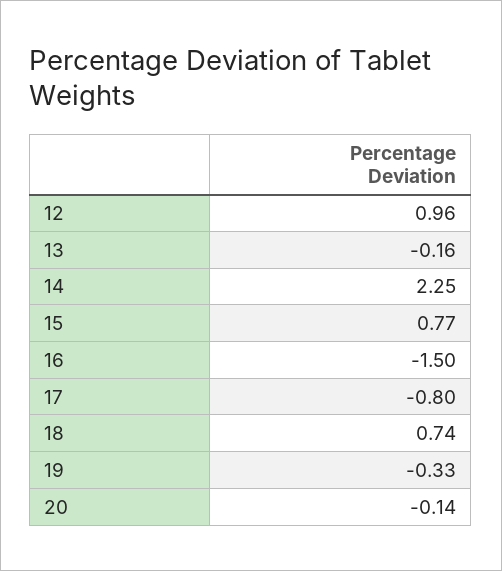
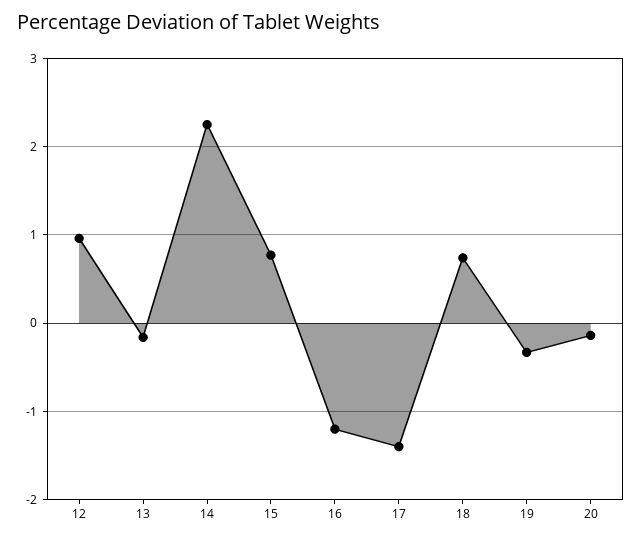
  {
    "12": 0.96,
    "13": -0.16,
    "14": 2.25,
    "15": 0.77,
-   "16": -1.5,
+   "16": -1.2,
-   "17": -0.8,
+   "17": -1.4,
    "18": 0.74,
    "19": -0.33,
    "20": -0.14
  }

